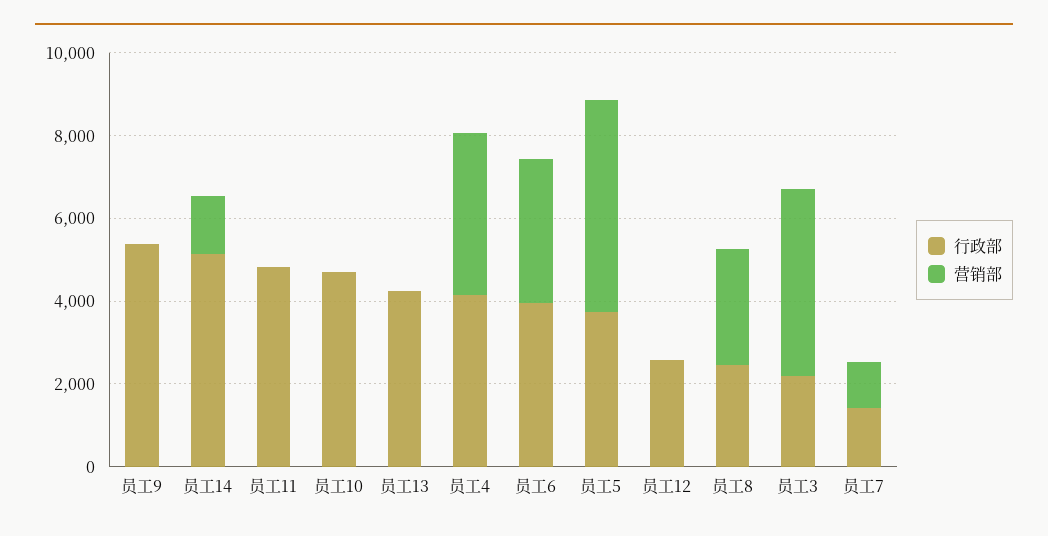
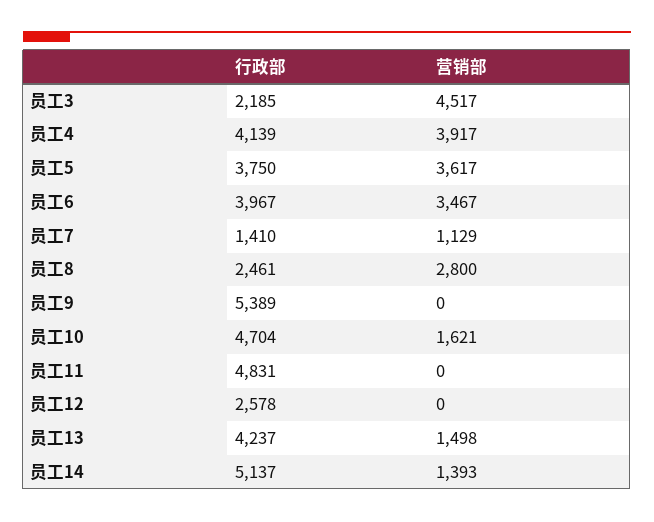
  {
    "行政部": {
      "员工9": 5389,
      "员工14": 5137,
      "员工11": 4831,
      "员工10": 4704,
      "员工13": 4237,
      "员工4": 4139,
      "员工6": 3967,
      "员工5": 3750,
      "员工12": 2578,
      "员工8": 2461,
      "员工3": 2185,
      "员工7": 1410
    },
    "营销部": {
      "员工9": 0,
      "员工14": 1393,
      "员工11": 0,
-     "员工10": 0,
+     "员工10": 1621,
-     "员工13": 0,
+     "员工13": 1498,
      "员工4": 3917,
      "员工6": 3467,
-     "员工5": 5000,
+     "员工5": 3617,
      "员工12": 0,
      "员工8": 2800,
      "员工3": 4517,
      "员工7": 1129
    }
  }

